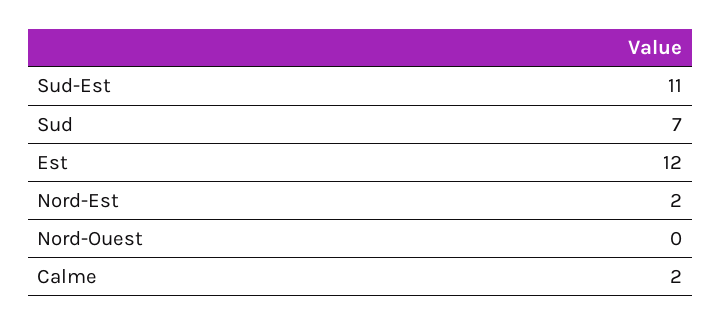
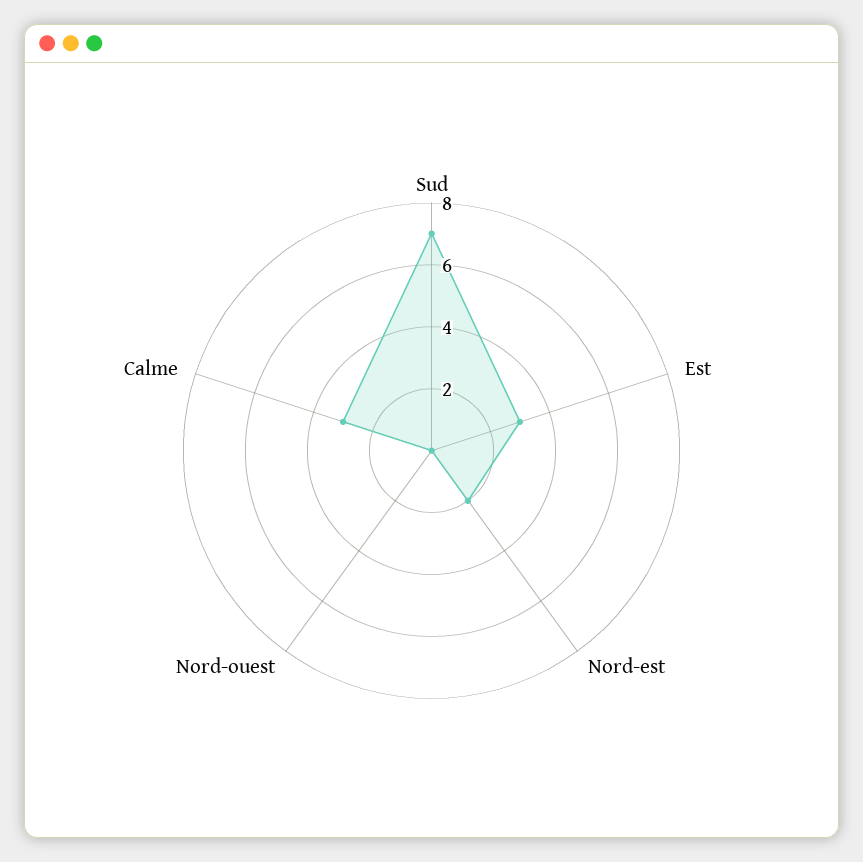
  {
-   "Sud-Est": 11,
    "Sud": 7,
-   "Est": 12,
+   "Est": 3,
    "Nord-Est": 2,
    "Nord-Ouest": 0,
-   "Calme": 2
+   "Calme": 3
  }

